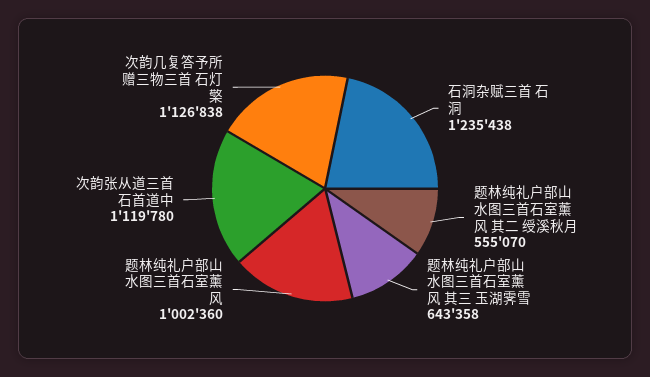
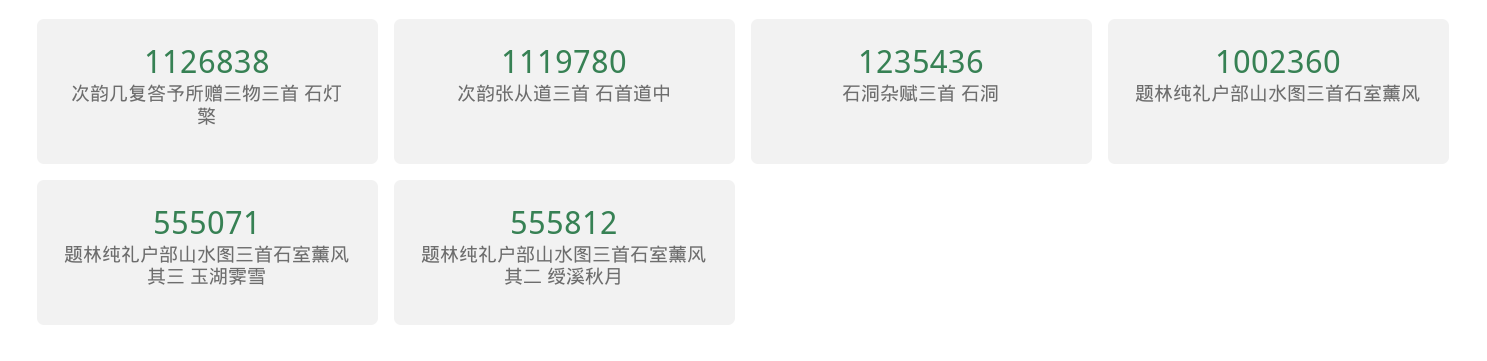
  {
-   "石洞杂赋三首 石洞": 1235438,
+   "石洞杂赋三首 石洞": 1235436,
-   "题林纯礼户部山水图三首石室薰风 其二 绶溪秋月": 555070,
+   "题林纯礼户部山水图三首石室薰风 其二 绶溪秋月": 555812,
-   "题林纯礼户部山水图三首石室薰风 其三 玉湖霁雪": 643358,
+   "题林纯礼户部山水图三首石室薰风 其三 玉湖霁雪": 555071,
    "题林纯礼户部山水图三首石室薰风": 1002360,
    "次韵张从道三首 石首道中": 1119780,
    "次韵几复答予所赠三物三首 石灯檠": 1126838
  }

